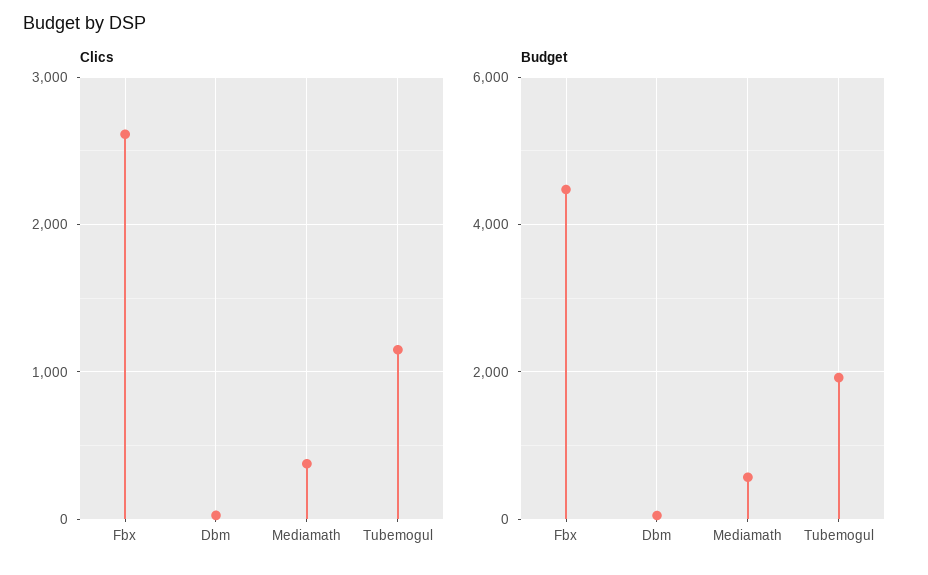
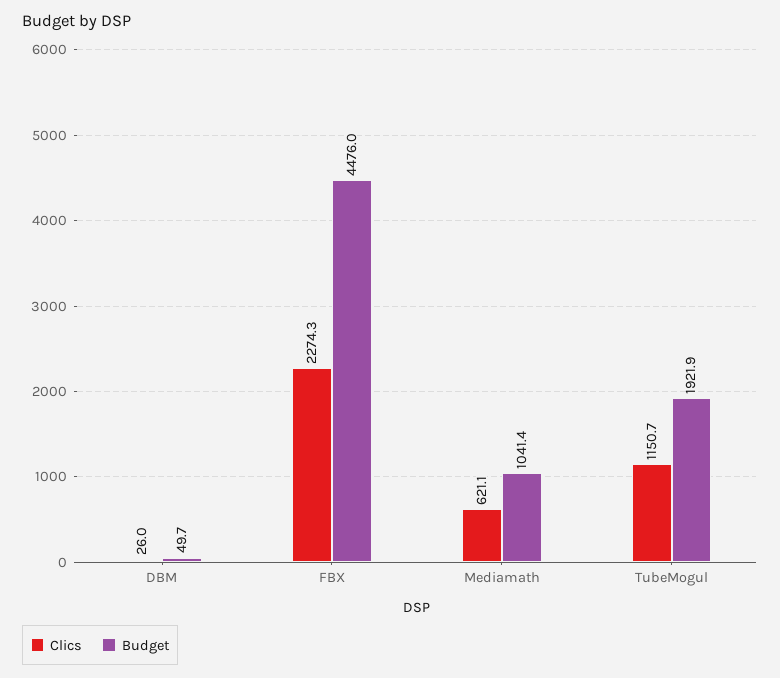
  {
    "Clics": {
-     "Fbx": 2600,
+     "Fbx": 2274.3,
      "Dbm": 26,
-     "Mediamath": 400,
+     "Mediamath": 621.1,
      "Tubemogul": 1150.7
    },
    "Budget": {
      "Fbx": 4476,
      "Dbm": 49.7,
-     "Mediamath": 600,
+     "Mediamath": 1041.4,
      "Tubemogul": 1921.9
    }
  }

